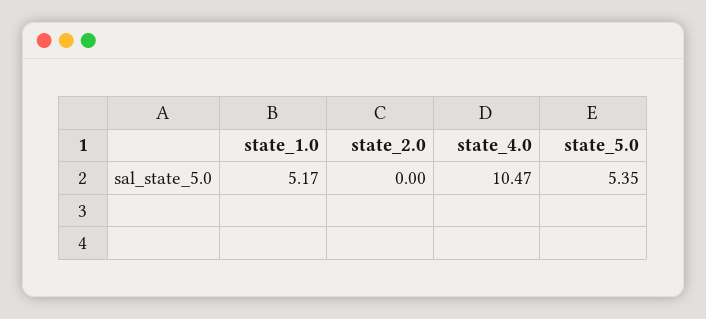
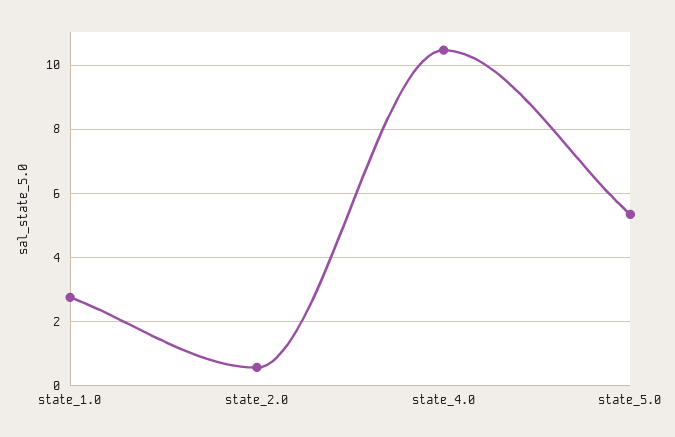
  {
-   "state_1.0": 5.17,
+   "state_1.0": 2.8,
-   "state_2.0": 0,
+   "state_2.0": 0.6,
    "state_4.0": 10.47,
    "state_5.0": 5.35
  }

